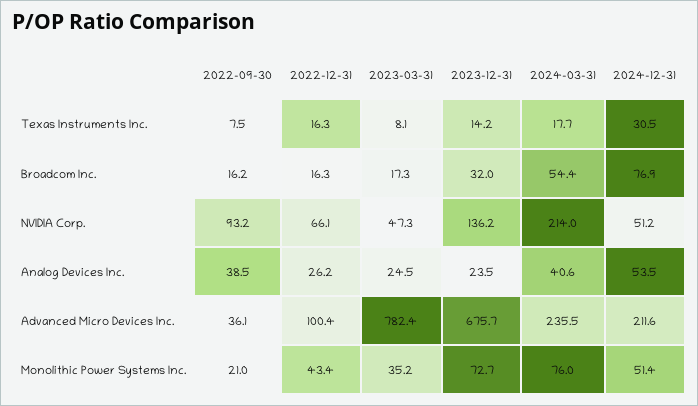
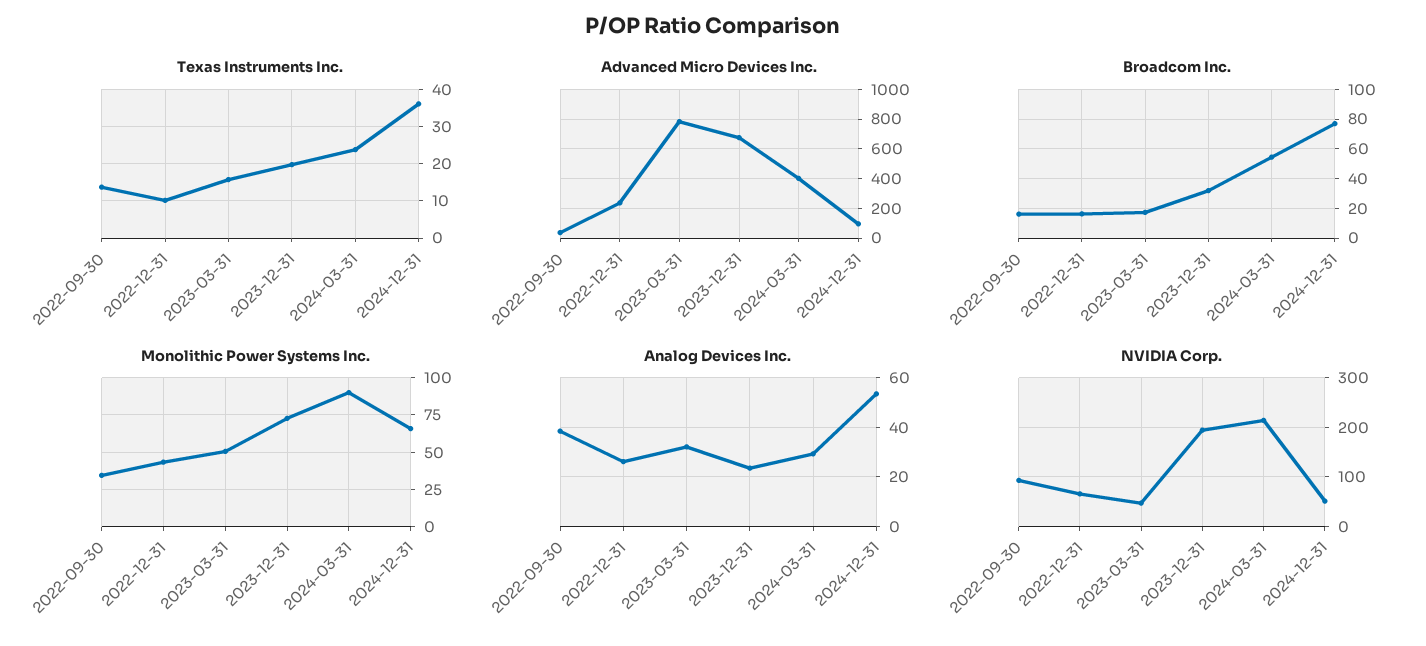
  {
    "Texas Instruments Inc.": {
-     "2022-09-30": 7.5,
+     "2022-09-30": 14,
-     "2022-12-31": 16.3,
+     "2022-12-31": 10,
-     "2023-03-31": 8.1,
+     "2023-03-31": 16,
-     "2023-12-31": 14.2,
+     "2023-12-31": 20,
-     "2024-03-31": 17.7,
+     "2024-03-31": 24,
-     "2024-12-31": 30.5
+     "2024-12-31": 36
    },
    "Broadcom Inc.": {
      "2022-09-30": 16.2,
      "2022-12-31": 16.3,
      "2023-03-31": 17.3,
      "2023-12-31": 32,
      "2024-03-31": 54.4,
      "2024-12-31": 76.9
    },
    "NVIDIA Corp.": {
      "2022-09-30": 93.2,
      "2022-12-31": 66.1,
      "2023-03-31": 47.3,
-     "2023-12-31": 136.2,
+     "2023-12-31": 200,
      "2024-03-31": 214,
      "2024-12-31": 51.2
    },
    "Analog Devices Inc.": {
      "2022-09-30": 38.5,
      "2022-12-31": 26.2,
-     "2023-03-31": 24.5,
+     "2023-03-31": 32.5,
      "2023-12-31": 23.5,
-     "2024-03-31": 40.6,
+     "2024-03-31": 30,
      "2024-12-31": 53.5
    },
    "Advanced Micro Devices Inc.": {
      "2022-09-30": 36.1,
-     "2022-12-31": 100.4,
+     "2022-12-31": 250,
      "2023-03-31": 782.4,
      "2023-12-31": 675.7,
-     "2024-03-31": 235.5,
+     "2024-03-31": 400,
-     "2024-12-31": 211.6
+     "2024-12-31": 100
    },
    "Monolithic Power Systems Inc.": {
-     "2022-09-30": 21,
+     "2022-09-30": 35,
      "2022-12-31": 43.4,
-     "2023-03-31": 35.2,
+     "2023-03-31": 50,
      "2023-12-31": 72.7,
-     "2024-03-31": 76,
+     "2024-03-31": 90,
-     "2024-12-31": 51.4
+     "2024-12-31": 65
    }
  }

